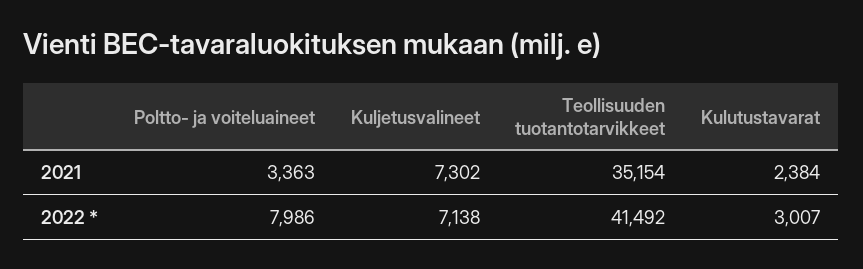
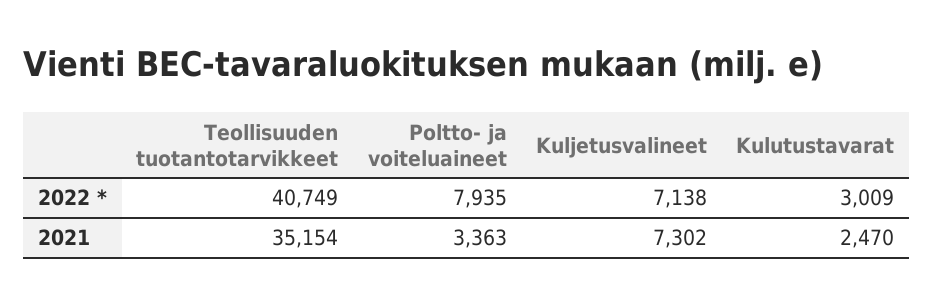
  {
    "Poltto- ja voiteluaineet": {
      "2021": 3363,
-     "2022 *": 7986
+     "2022 *": 7935
    },
    "Kuljetusvalineet": {
      "2021": 7302,
      "2022 *": 7138
    },
    "Teollisuuden tuotantotarvikkeet": {
      "2021": 35154,
-     "2022 *": 41492
+     "2022 *": 40749
    },
    "Kulutustavarat": {
-     "2021": 2384,
+     "2021": 2470,
-     "2022 *": 3007
+     "2022 *": 3009
    }
  }

